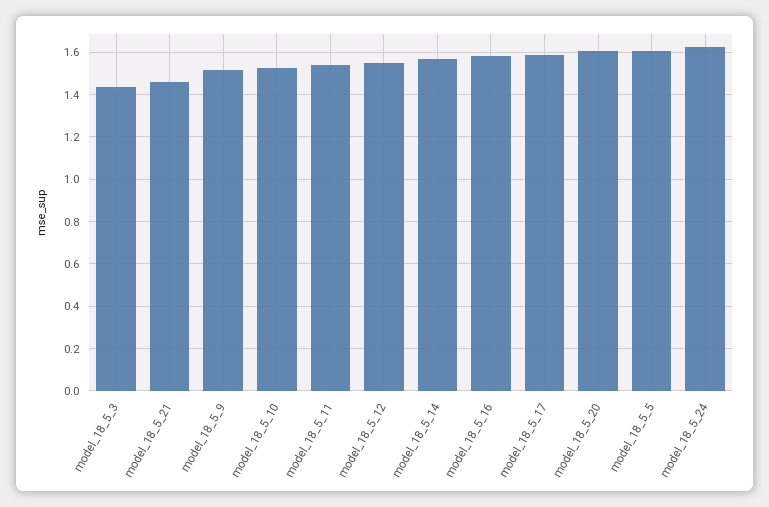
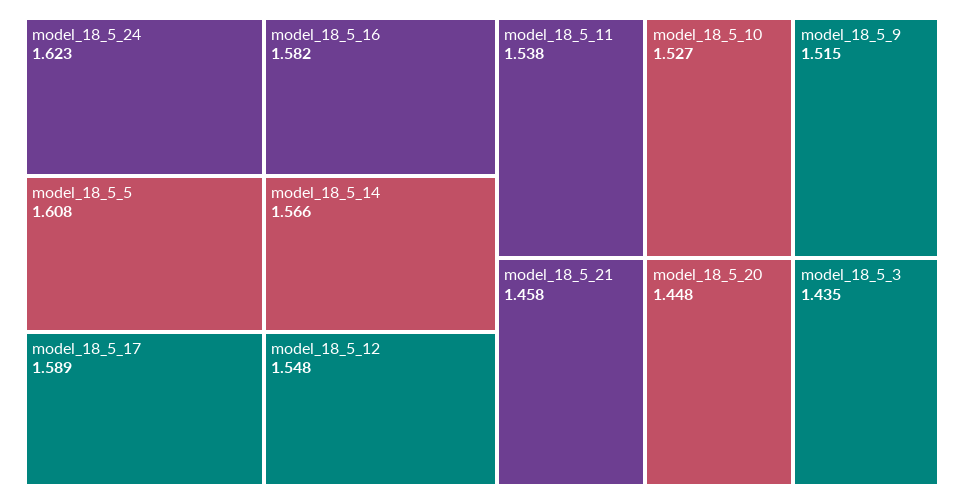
  {
    "model_18_5_3": 1.435,
    "model_18_5_21": 1.458,
    "model_18_5_9": 1.515,
    "model_18_5_10": 1.527,
    "model_18_5_11": 1.538,
    "model_18_5_12": 1.548,
    "model_18_5_14": 1.566,
    "model_18_5_16": 1.582,
    "model_18_5_17": 1.589,
-   "model_18_5_20": 1.6,
+   "model_18_5_20": 1.448,
    "model_18_5_5": 1.608,
    "model_18_5_24": 1.623
  }

